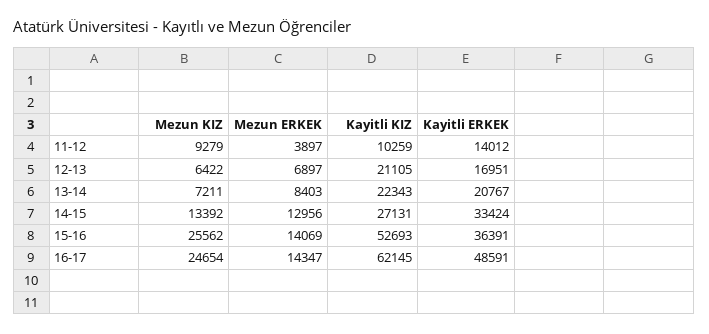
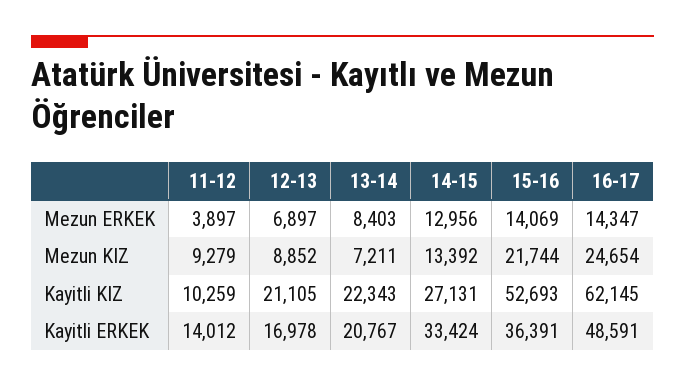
  {
    "Mezun KIZ": {
      "11-12": 9279,
-     "12-13": 6422,
+     "12-13": 8852,
      "13-14": 7211,
      "14-15": 13392,
-     "15-16": 25562,
+     "15-16": 21744,
      "16-17": 24654
    },
    "Mezun ERKEK": {
      "11-12": 3897,
      "12-13": 6897,
      "13-14": 8403,
      "14-15": 12956,
      "15-16": 14069,
      "16-17": 14347
    },
    "Kayitli KIZ": {
      "11-12": 10259,
      "12-13": 21105,
      "13-14": 22343,
      "14-15": 27131,
      "15-16": 52693,
      "16-17": 62145
    },
    "Kayitli ERKEK": {
      "11-12": 14012,
-     "12-13": 16951,
+     "12-13": 16978,
      "13-14": 20767,
      "14-15": 33424,
      "15-16": 36391,
      "16-17": 48591
    }
  }

